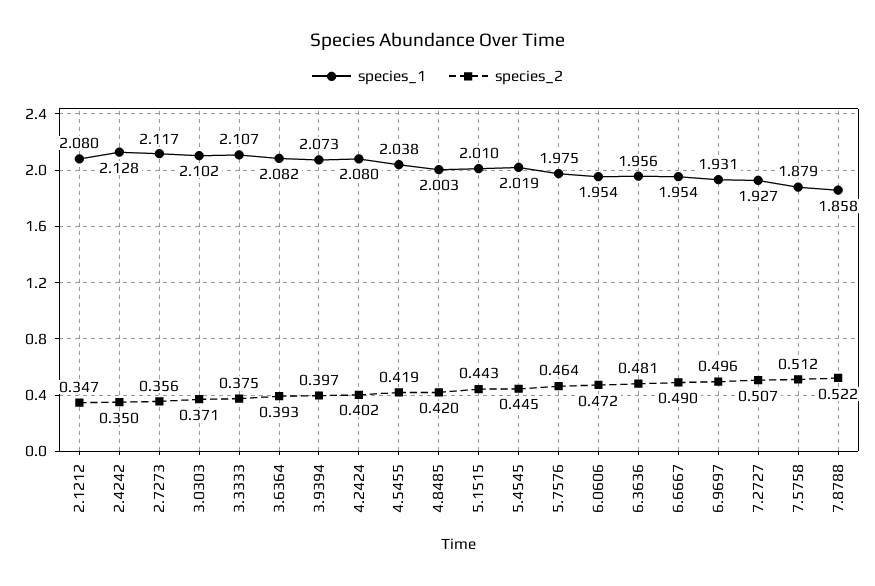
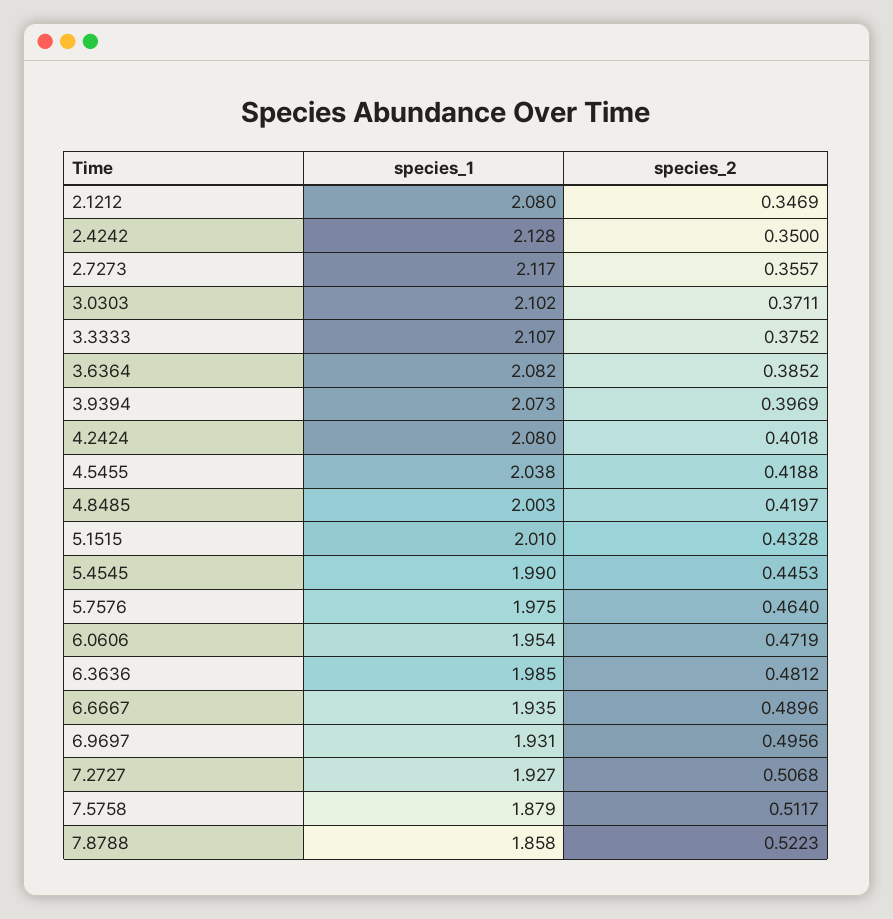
  {
    "species_1": {
      "2.1212": 2.08,
      "2.4242": 2.128,
      "2.7273": 2.117,
      "3.0303": 2.102,
      "3.3333": 2.107,
      "3.6364": 2.082,
      "3.9394": 2.073,
      "4.2424": 2.08,
      "4.5455": 2.038,
      "4.8485": 2.003,
      "5.1515": 2.01,
-     "5.4545": 2.019,
+     "5.4545": 1.99,
      "5.7576": 1.975,
      "6.0606": 1.954,
-     "6.3636": 1.956,
+     "6.3636": 1.985,
-     "6.6667": 1.954,
+     "6.6667": 1.935,
      "6.9697": 1.931,
      "7.2727": 1.927,
      "7.5758": 1.879,
      "7.8788": 1.858
    },
    "species_2": {
      "2.1212": 0.3469,
      "2.4242": 0.35,
      "2.7273": 0.3557,
      "3.0303": 0.3711,
      "3.3333": 0.3752,
-     "3.6364": 0.393,
+     "3.6364": 0.3852,
      "3.9394": 0.3969,
      "4.2424": 0.4018,
      "4.5455": 0.4188,
      "4.8485": 0.4197,
-     "5.1515": 0.443,
+     "5.1515": 0.4328,
      "5.4545": 0.4453,
      "5.7576": 0.464,
      "6.0606": 0.4719,
      "6.3636": 0.4812,
      "6.6667": 0.4896,
      "6.9697": 0.4956,
      "7.2727": 0.5068,
      "7.5758": 0.5117,
      "7.8788": 0.5223
    }
  }

